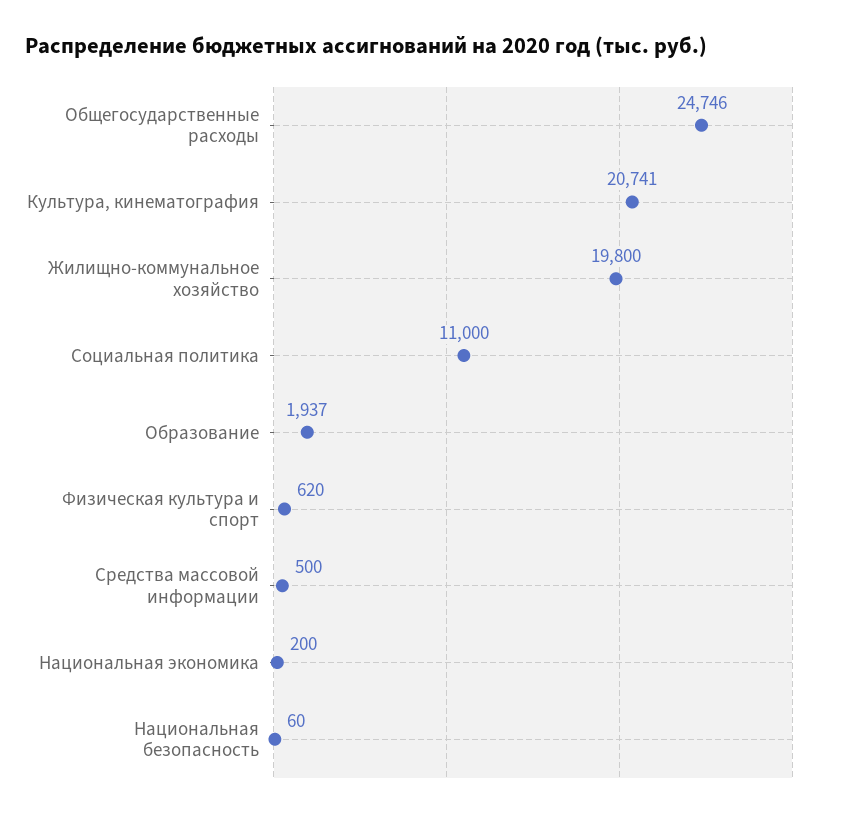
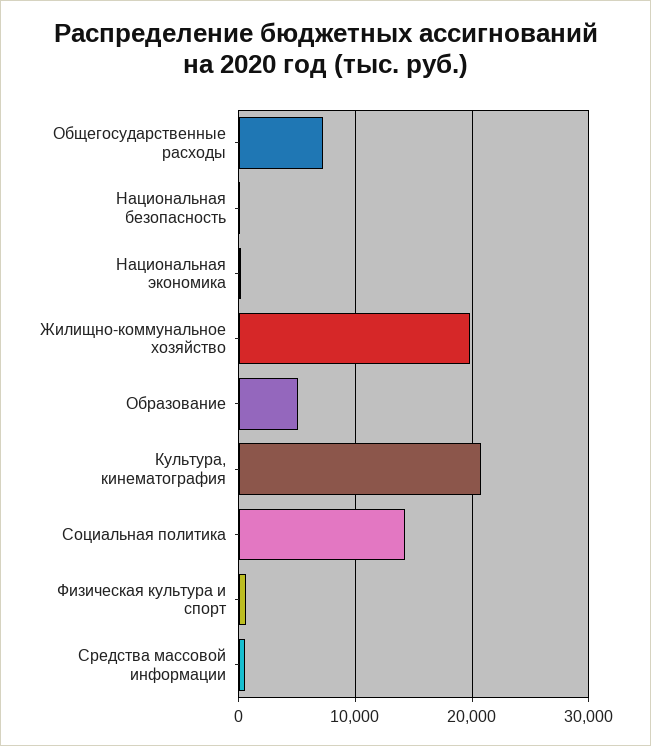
  {
-   "Общегосударственные расходы": 24746,
+   "Общегосударственные расходы": 7000,
    "Культура, кинематография": 20741,
    "Жилищно-коммунальное хозяйство": 19800,
-   "Социальная политика": 11000,
+   "Социальная политика": 14000,
-   "Образование": 1937,
+   "Образование": 5000,
    "Физическая культура и спорт": 620,
    "Средства массовой информации": 500,
    "Национальная экономика": 200,
    "Национальная безопасность": 60
  }

